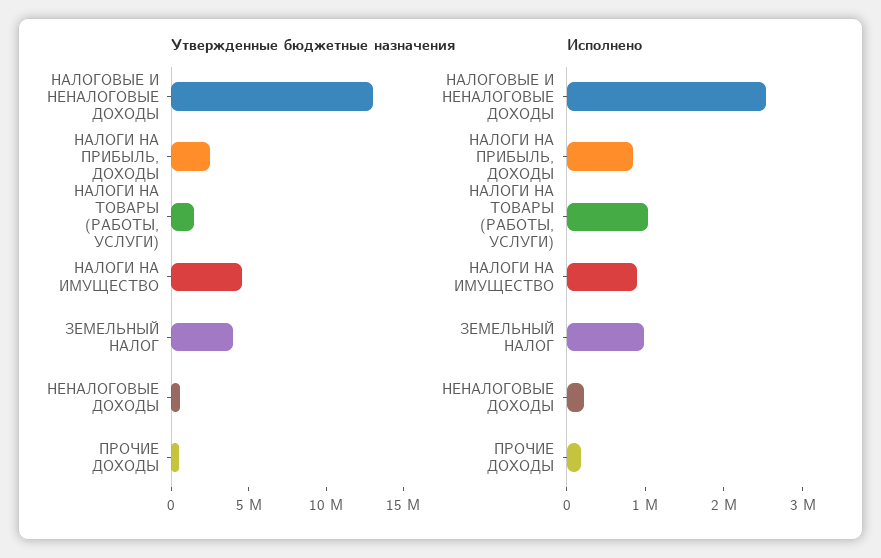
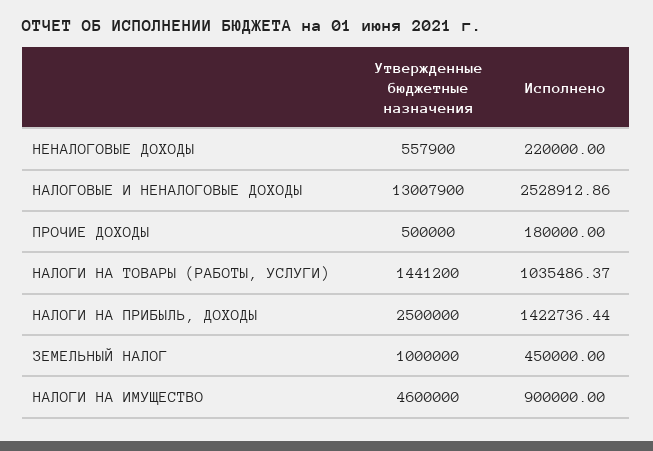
  {
    "Утвержденные бюджетные назначения": {
      "НАЛОГОВЫЕ И НЕНАЛОГОВЫЕ ДОХОДЫ": 13007900,
      "НАЛОГИ НА ПРИБЫЛЬ, ДОХОДЫ": 2500000,
      "НАЛОГИ НА ТОВАРЫ (РАБОТЫ, УСЛУГИ)": 1441200,
      "НАЛОГИ НА ИМУЩЕСТВО": 4600000,
-     "ЗЕМЕЛЬНЫЙ НАЛОГ": 4000000,
+     "ЗЕМЕЛЬНЫЙ НАЛОГ": 1000000,
      "НЕНАЛОГОВЫЕ ДОХОДЫ": 557900,
      "ПРОЧИЕ ДОХОДЫ": 500000
    },
    "Исполнено": {
      "НАЛОГОВЫЕ И НЕНАЛОГОВЫЕ ДОХОДЫ": 2528912.86,
-     "НАЛОГИ НА ПРИБЫЛЬ, ДОХОДЫ": 800000,
+     "НАЛОГИ НА ПРИБЫЛЬ, ДОХОДЫ": 1422736.44,
      "НАЛОГИ НА ТОВАРЫ (РАБОТЫ, УСЛУГИ)": 1035486.37,
      "НАЛОГИ НА ИМУЩЕСТВО": 900000,
-     "ЗЕМЕЛЬНЫЙ НАЛОГ": 1000000,
+     "ЗЕМЕЛЬНЫЙ НАЛОГ": 450000,
      "НЕНАЛОГОВЫЕ ДОХОДЫ": 220000,
      "ПРОЧИЕ ДОХОДЫ": 180000
    }
  }

